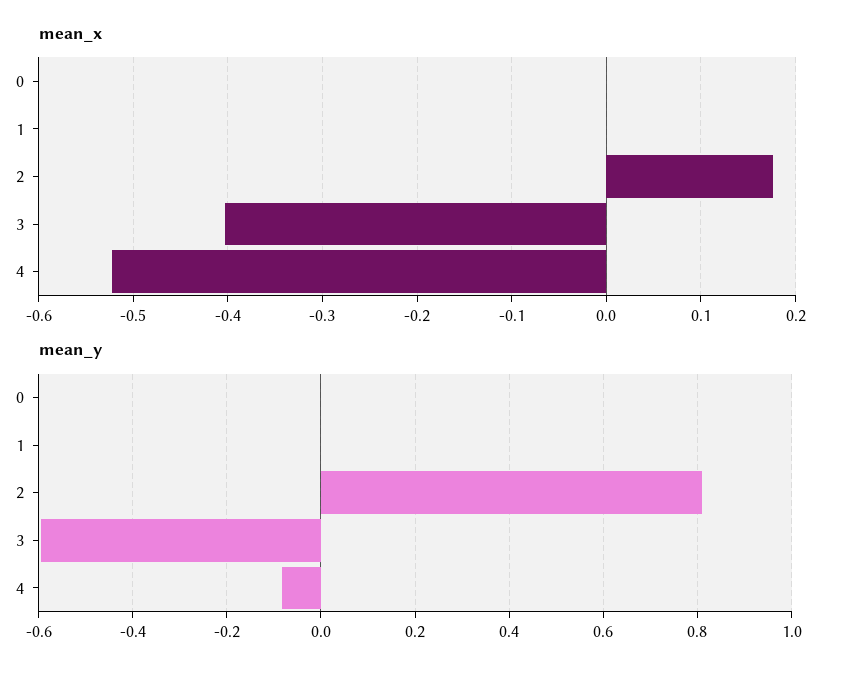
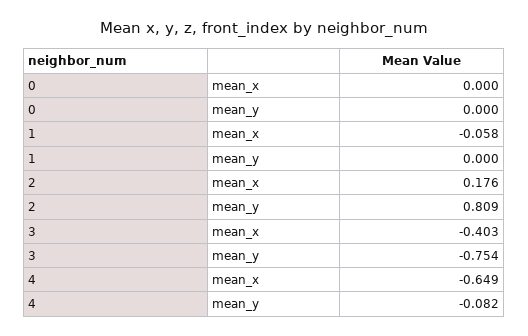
  {
    "mean_x": {
      "0": 0,
-     "1": 0,
+     "1": -0.058,
      "2": 0.176,
      "3": -0.403,
-     "4": -0.52
+     "4": -0.649
    },
    "mean_y": {
      "0": 0,
      "1": 0,
      "2": 0.809,
-     "3": -0.6,
+     "3": -0.754,
      "4": -0.082
    }
  }

